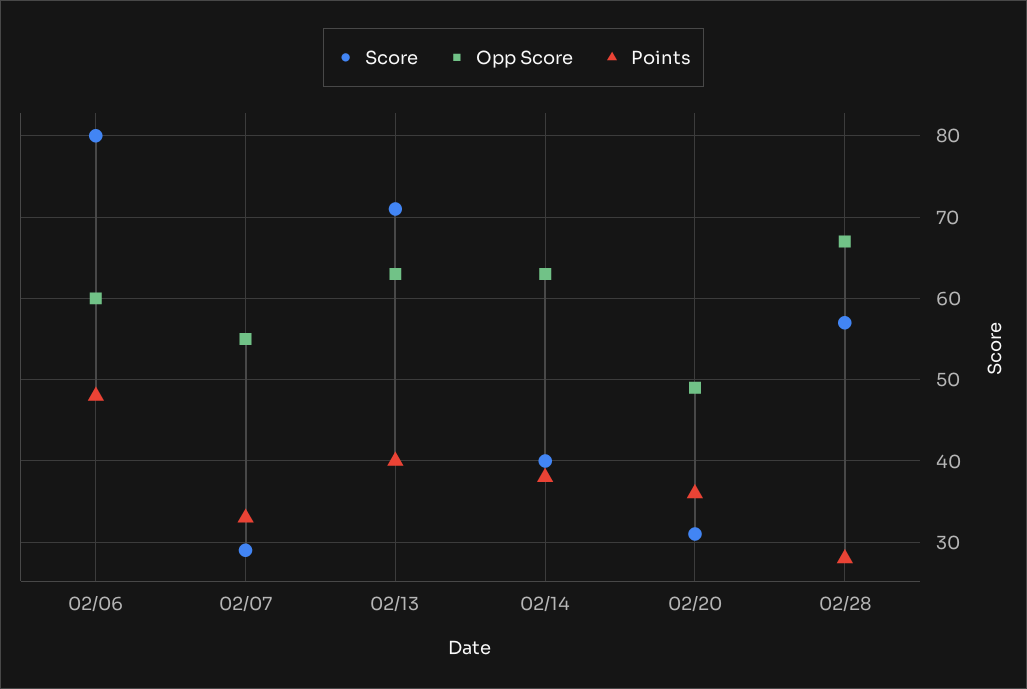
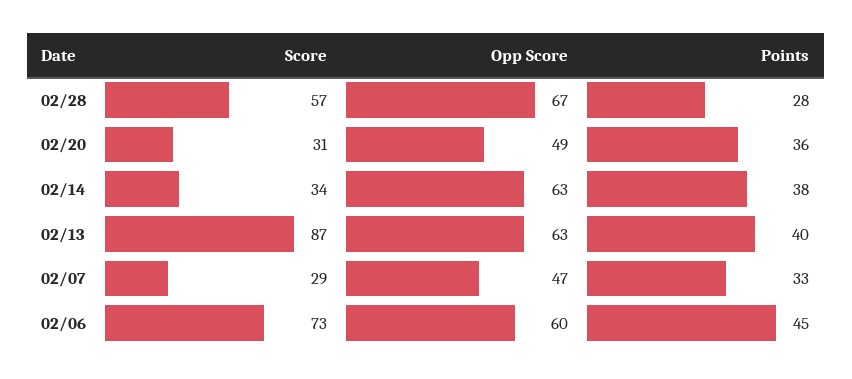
  {
    "Score": {
-     "02/06": 80,
+     "02/06": 73,
      "02/07": 29,
-     "02/13": 71,
+     "02/13": 87,
-     "02/14": 40,
+     "02/14": 34,
      "02/20": 31,
      "02/28": 57
    },
    "Opp Score": {
      "02/06": 60,
-     "02/07": 55,
+     "02/07": 47,
      "02/13": 63,
      "02/14": 63,
      "02/20": 49,
      "02/28": 67
    },
    "Points": {
-     "02/06": 48,
+     "02/06": 45,
      "02/07": 33,
      "02/13": 40,
      "02/14": 38,
      "02/20": 36,
      "02/28": 28
    }
  }

